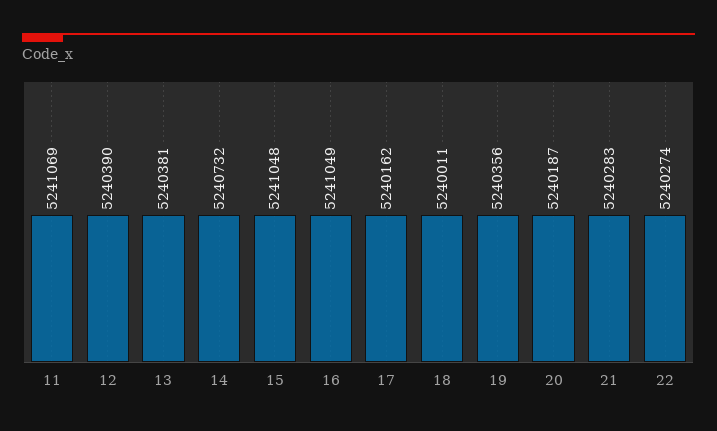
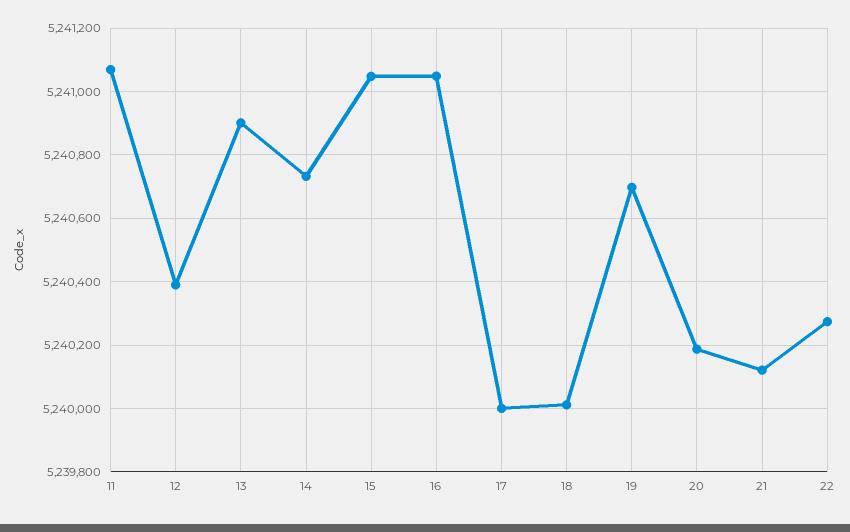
  {
    "11": 5241069,
    "12": 5240390,
-   "13": 5240381,
+   "13": 5240900,
    "14": 5240732,
    "15": 5241048,
    "16": 5241049,
-   "17": 5240162,
+   "17": 5240000,
    "18": 5240011,
-   "19": 5240356,
+   "19": 5240700,
    "20": 5240187,
-   "21": 5240283,
+   "21": 5240120,
    "22": 5240274
  }

